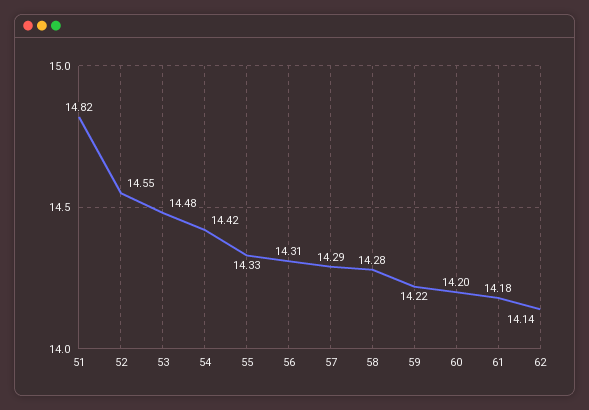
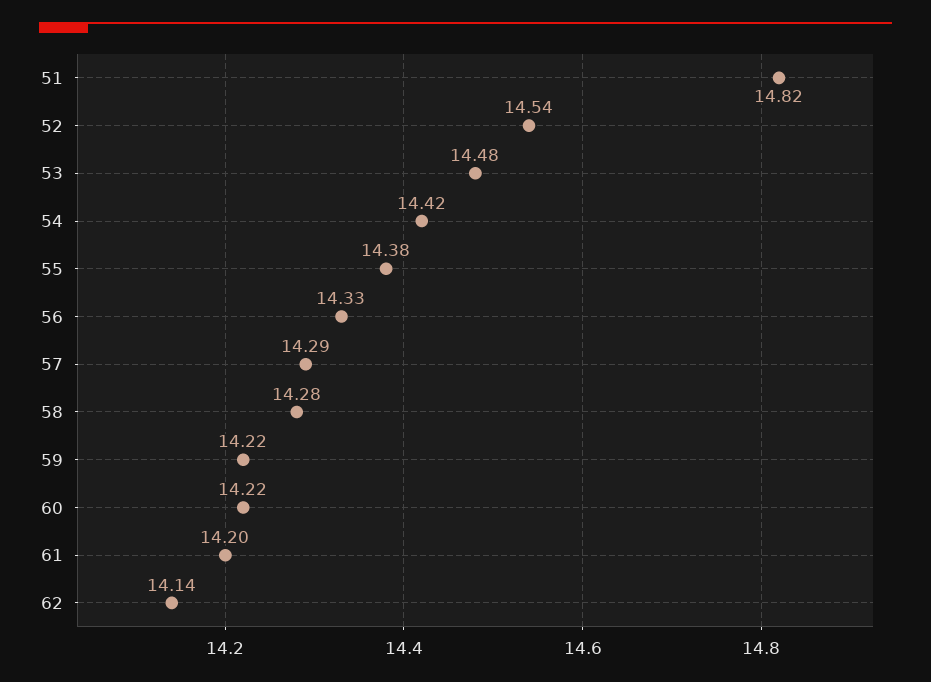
  {
    "51": 14.82,
-   "52": 14.55,
+   "52": 14.54,
    "53": 14.48,
    "54": 14.42,
-   "55": 14.33,
+   "55": 14.38,
-   "56": 14.31,
+   "56": 14.33,
    "57": 14.29,
    "58": 14.28,
    "59": 14.22,
-   "60": 14.2,
+   "60": 14.22,
-   "61": 14.18,
+   "61": 14.2,
    "62": 14.14
  }

